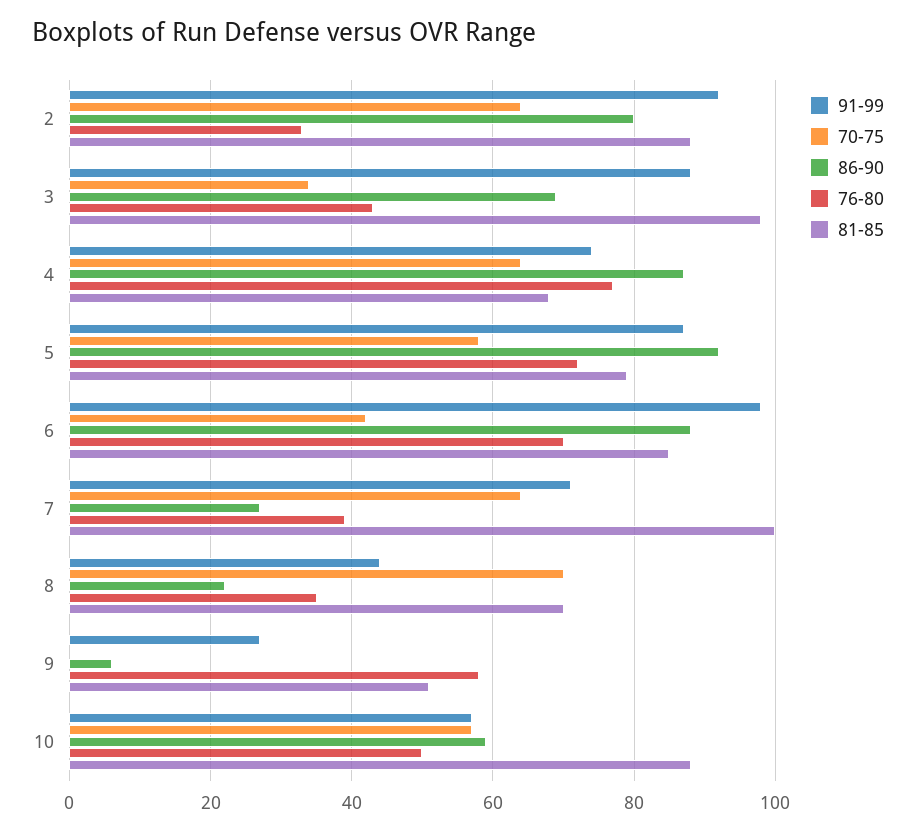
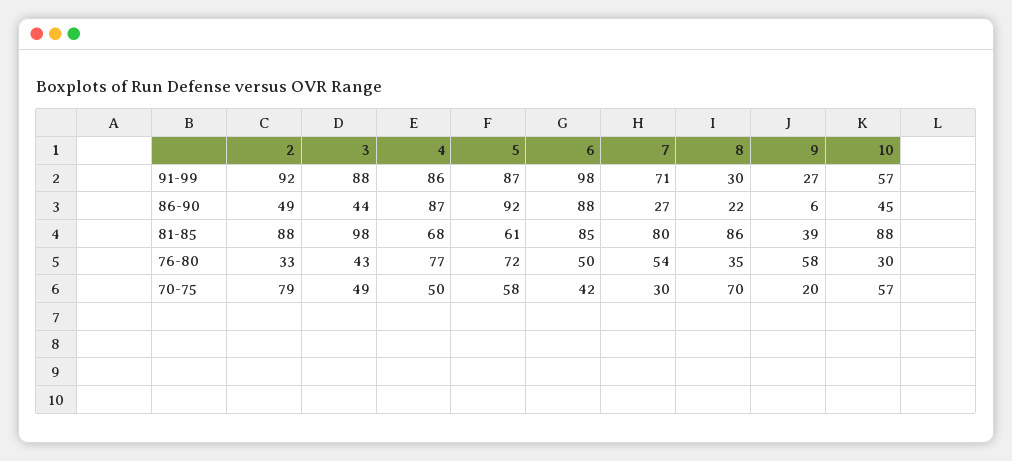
  {
    "91-99": {
      "2": 92,
      "3": 88,
-     "4": 75,
+     "4": 86,
      "5": 87,
      "6": 98,
      "7": 71,
-     "8": 45,
+     "8": 30,
      "9": 27,
      "10": 57
    },
    "70-75": {
-     "2": 65,
+     "2": 79,
-     "3": 35,
+     "3": 49,
-     "4": 65,
+     "4": 50,
      "5": 58,
      "6": 42,
-     "7": 65,
+     "7": 30,
      "8": 70,
-     "9": 0,
+     "9": 20,
      "10": 57
    },
    "86-90": {
-     "2": 80,
+     "2": 49,
-     "3": 70,
+     "3": 44,
      "4": 87,
      "5": 92,
      "6": 88,
      "7": 27,
      "8": 22,
      "9": 6,
-     "10": 60
+     "10": 45
    },
    "76-80": {
      "2": 33,
      "3": 43,
      "4": 77,
      "5": 72,
-     "6": 70,
+     "6": 50,
-     "7": 40,
+     "7": 54,
      "8": 35,
      "9": 58,
-     "10": 50
+     "10": 30
    },
    "81-85": {
      "2": 88,
      "3": 98,
      "4": 68,
-     "5": 80,
+     "5": 61,
      "6": 85,
-     "7": 100,
+     "7": 80,
-     "8": 70,
+     "8": 86,
-     "9": 50,
+     "9": 39,
      "10": 88
    }
  }

